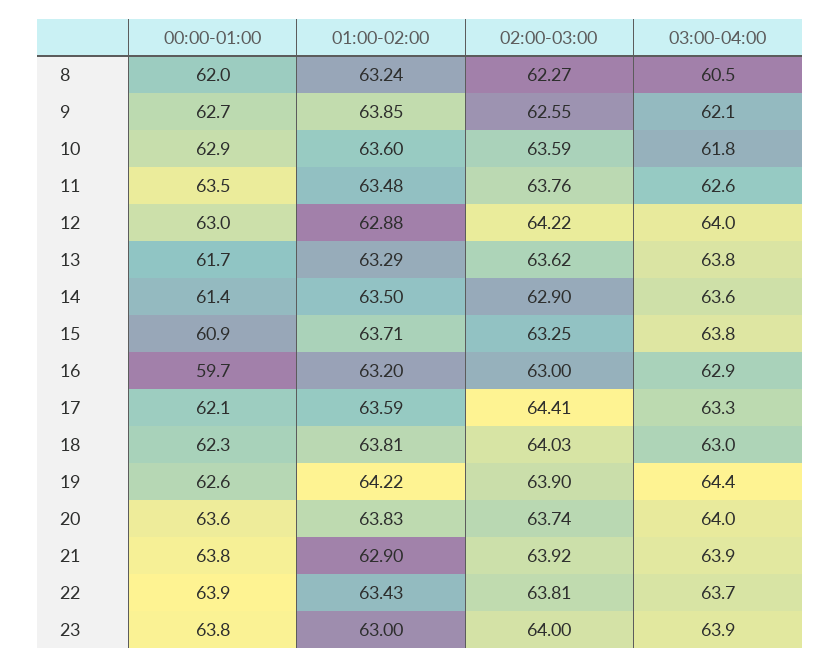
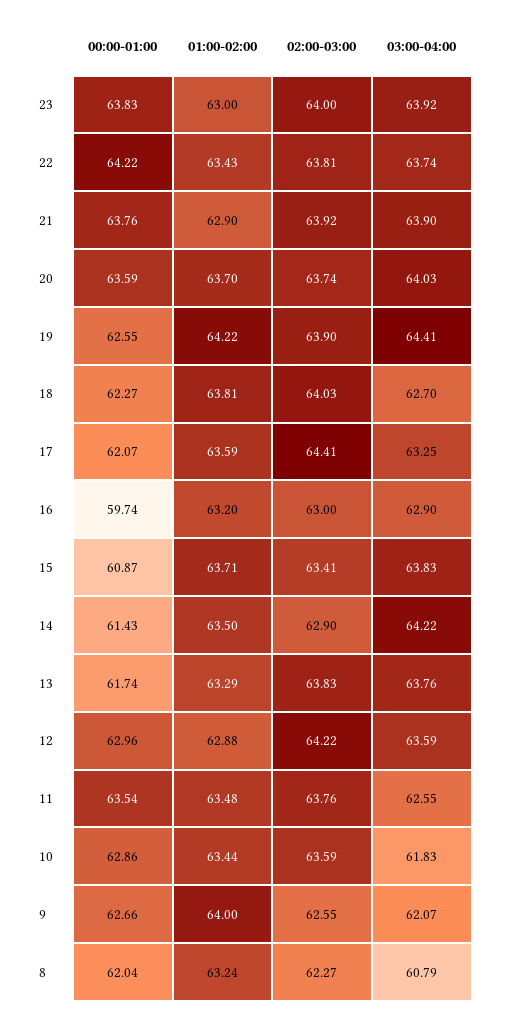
  {
    "00:00-01:00": {
      "8": 62.04,
      "9": 62.66,
      "10": 62.86,
      "11": 63.54,
      "12": 62.96,
      "13": 61.74,
      "14": 61.43,
      "15": 60.87,
      "16": 59.74,
      "17": 62.07,
      "18": 62.27,
      "19": 62.55,
      "20": 63.59,
      "21": 63.76,
-     "22": 63.9,
+     "22": 64.22,
      "23": 63.83
    },
    "01:00-02:00": {
      "8": 63.24,
-     "9": 63.85,
+     "9": 64,
-     "10": 63.6,
+     "10": 63.44,
      "11": 63.48,
      "12": 62.88,
      "13": 63.29,
      "14": 63.5,
      "15": 63.71,
      "16": 63.2,
      "17": 63.59,
      "18": 63.81,
      "19": 64.22,
-     "20": 63.83,
+     "20": 63.7,
      "21": 62.9,
      "22": 63.43,
      "23": 63
    },
    "02:00-03:00": {
      "8": 62.27,
      "9": 62.55,
      "10": 63.59,
      "11": 63.76,
      "12": 64.22,
-     "13": 63.62,
+     "13": 63.83,
      "14": 62.9,
-     "15": 63.25,
+     "15": 63.41,
      "16": 63,
      "17": 64.41,
      "18": 64.03,
      "19": 63.9,
      "20": 63.74,
      "21": 63.92,
      "22": 63.81,
      "23": 64
    },
    "03:00-04:00": {
-     "8": 60.5,
+     "8": 60.79,
      "9": 62.07,
      "10": 61.83,
      "11": 62.55,
-     "12": 64,
+     "12": 63.59,
      "13": 63.76,
-     "14": 63.6,
+     "14": 64.22,
      "15": 63.83,
      "16": 62.9,
      "17": 63.25,
-     "18": 63,
+     "18": 62.7,
      "19": 64.41,
      "20": 64.03,
      "21": 63.9,
      "22": 63.74,
      "23": 63.92
    }
  }

